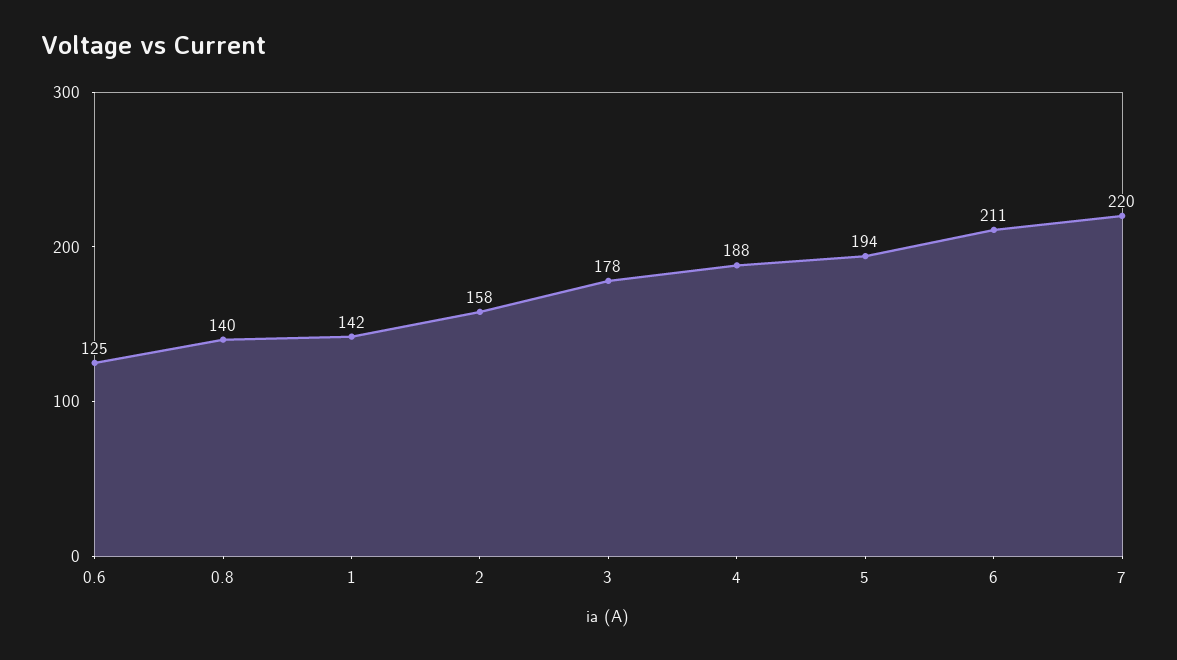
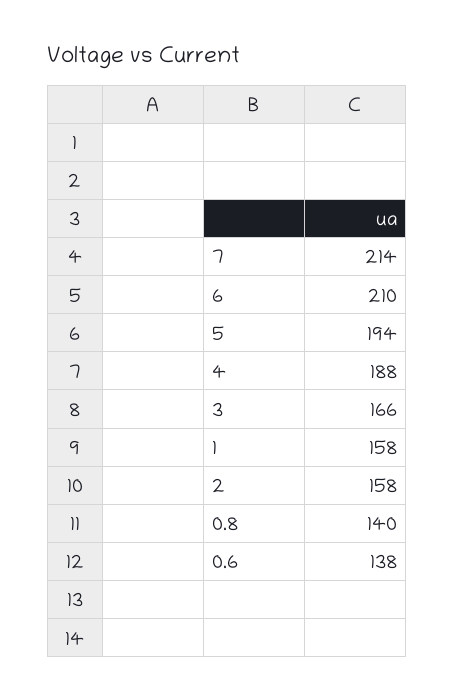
  {
-   "0.6": 125,
+   "0.6": 138,
    "0.8": 140,
-   "1": 142,
+   "1": 158,
    "2": 158,
-   "3": 178,
+   "3": 166,
    "4": 188,
    "5": 194,
-   "6": 211,
+   "6": 210,
-   "7": 220
+   "7": 214
  }

